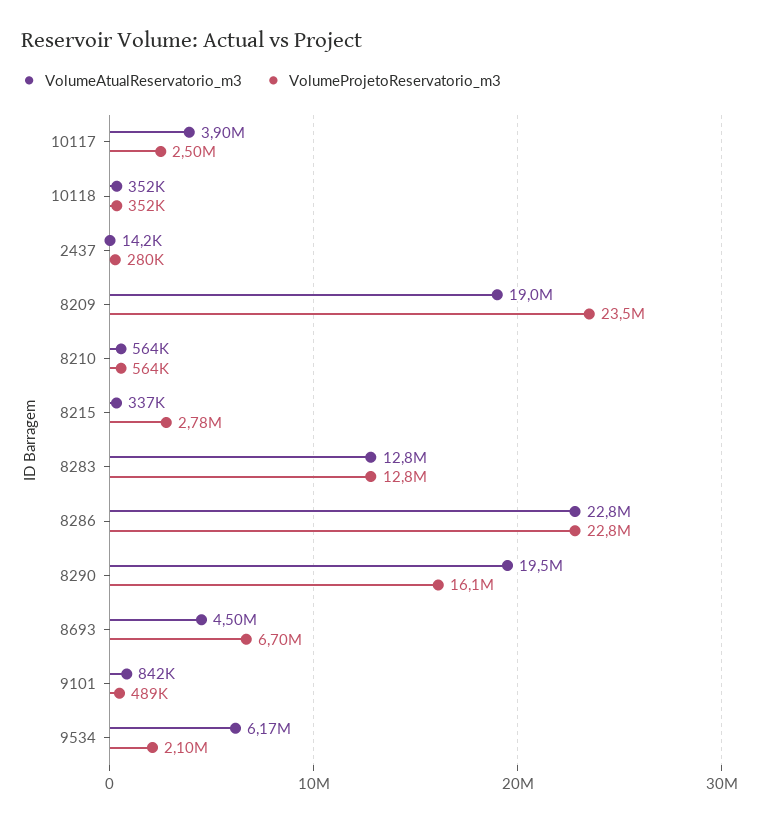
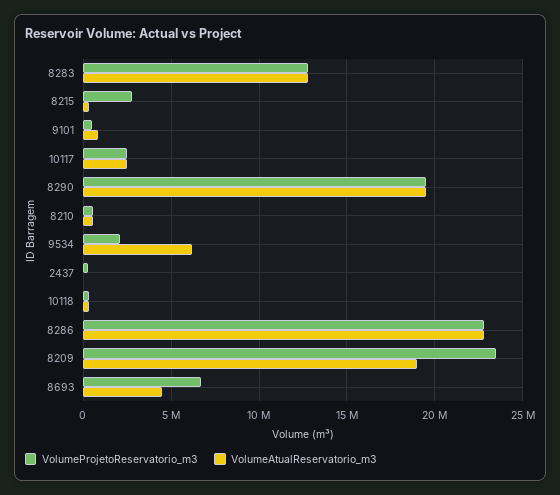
  {
    "VolumeAtualReservatorio_m3": {
-     "10117": 3900000,
+     "10117": 2500000,
      "10118": 352000,
      "2437": 14200,
      "8209": 19000000,
      "8210": 564000,
      "8215": 337000,
      "8283": 12800000,
      "8286": 22800000,
      "8290": 19500000,
      "8693": 4500000,
      "9101": 842000,
      "9534": 6170000
    },
    "VolumeProjetoReservatorio_m3": {
      "10117": 2500000,
      "10118": 352000,
      "2437": 280000,
      "8209": 23500000,
      "8210": 564000,
      "8215": 2780000,
      "8283": 12800000,
      "8286": 22800000,
-     "8290": 16100000,
+     "8290": 19500000,
      "8693": 6700000,
      "9101": 489000,
      "9534": 2100000
    }
  }

